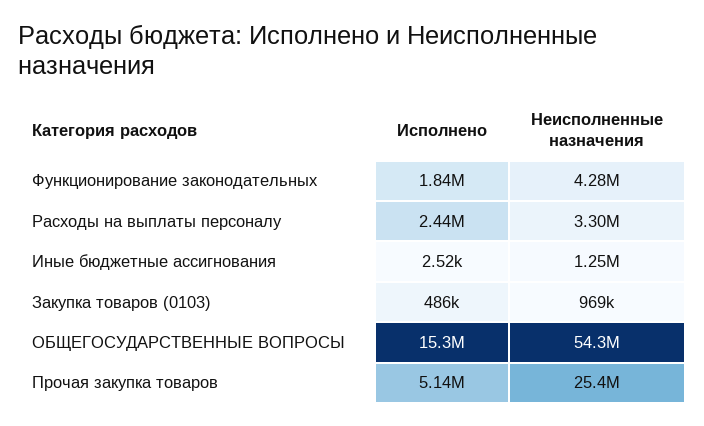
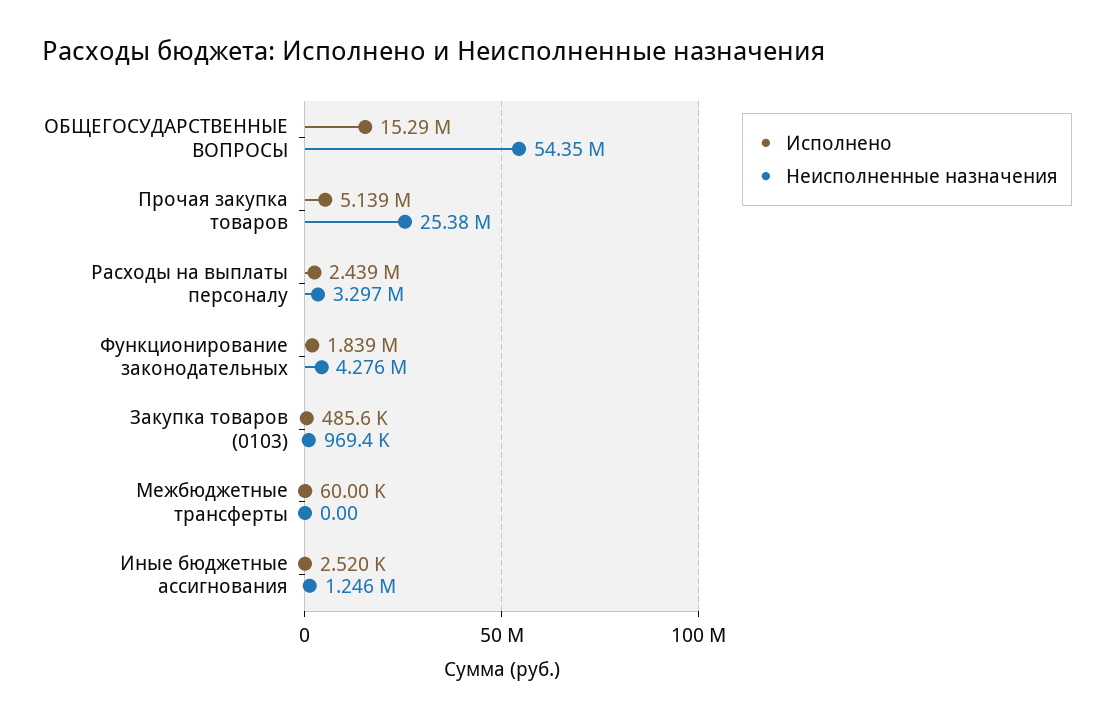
  {
    "Исполнено": {
      "Функционирование законодательных": 1839000,
      "Расходы на выплаты персоналу": 2439000,
      "Иные бюджетные ассигнования": 2520,
      "Закупка товаров (0103)": 485600,
      "ОБЩЕГОСУДАРСТВЕННЫЕ ВОПРОСЫ": 15290000,
-     "Прочая закупка товаров": 5139000
+     "Прочая закупка товаров": 5139000,
+     "Межбюджетные трансферты": 60000
    },
    "Неисполненные назначения": {
      "Функционирование законодательных": 4276000,
      "Расходы на выплаты персоналу": 3297000,
      "Иные бюджетные ассигнования": 1246000,
      "Закупка товаров (0103)": 969400,
      "ОБЩЕГОСУДАРСТВЕННЫЕ ВОПРОСЫ": 54350000,
-     "Прочая закупка товаров": 25380000
+     "Прочая закупка товаров": 25380000,
+     "Межбюджетные трансферты": 0
    }
  }

